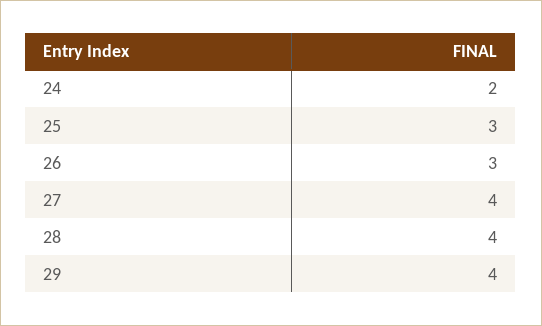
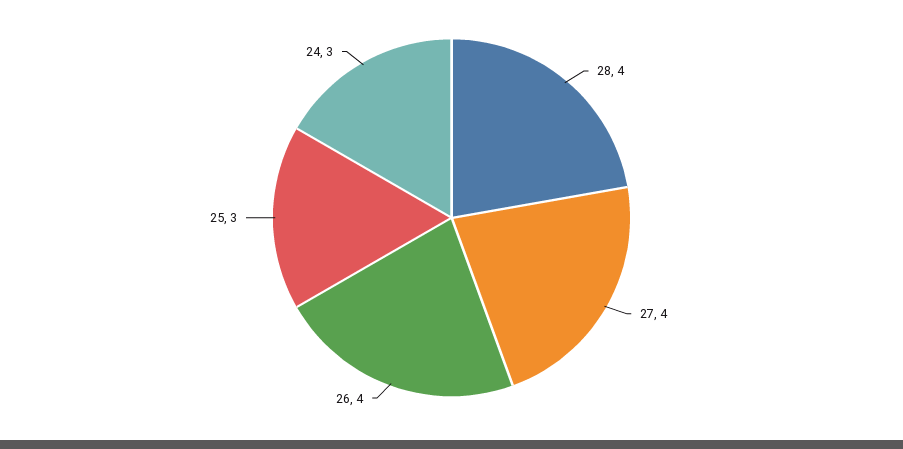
  {
-   "24": 2,
+   "24": 3,
    "25": 3,
-   "26": 3,
+   "26": 4,
    "27": 4,
-   "28": 4,
+   "28": 4
-   "29": 4
  }

